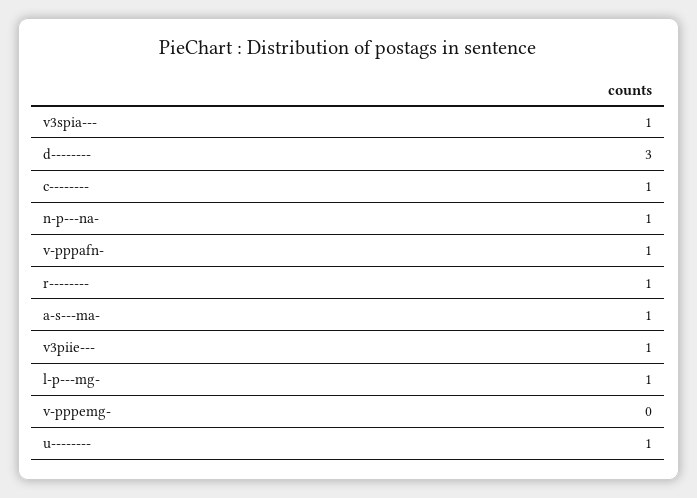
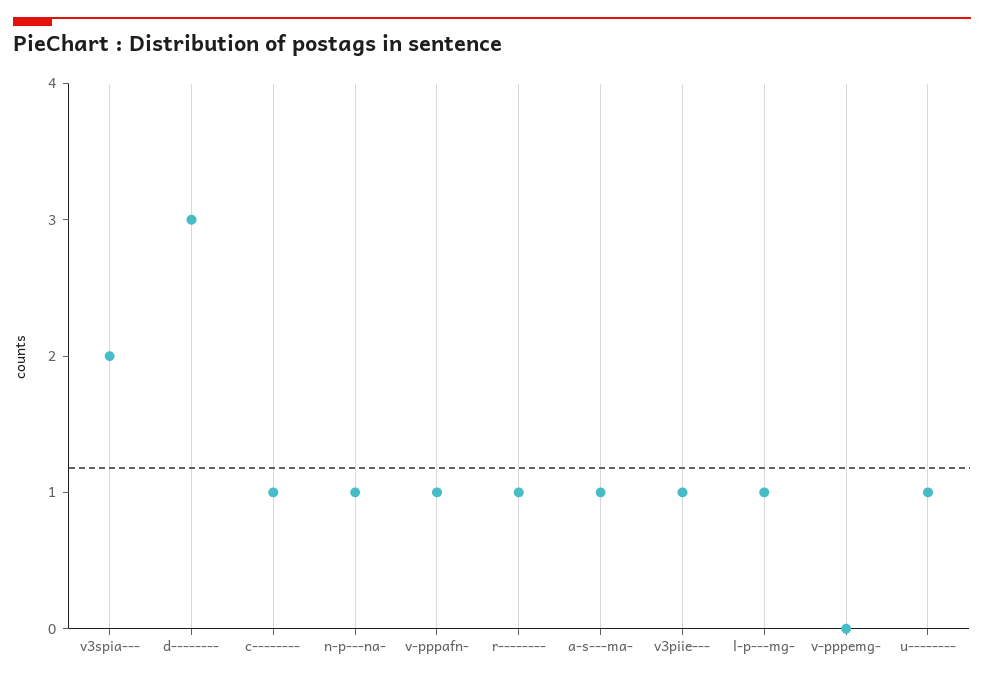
  {
-   "v3spia---": 1,
+   "v3spia---": 2,
    "d--------": 3,
    "c--------": 1,
    "n-p---na-": 1,
    "v-pppafn-": 1,
    "r--------": 1,
    "a-s---ma-": 1,
    "v3piie---": 1,
    "l-p---mg-": 1,
    "v-pppemg-": 0,
    "u--------": 1
  }

